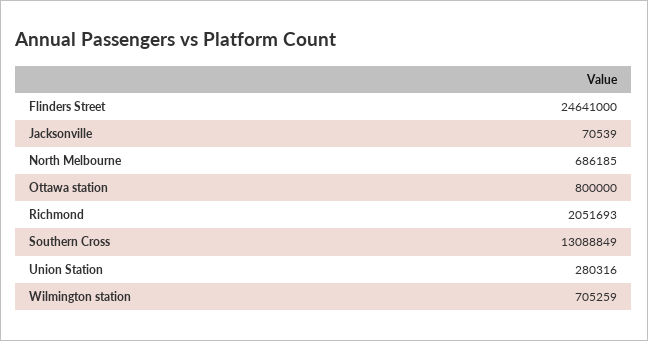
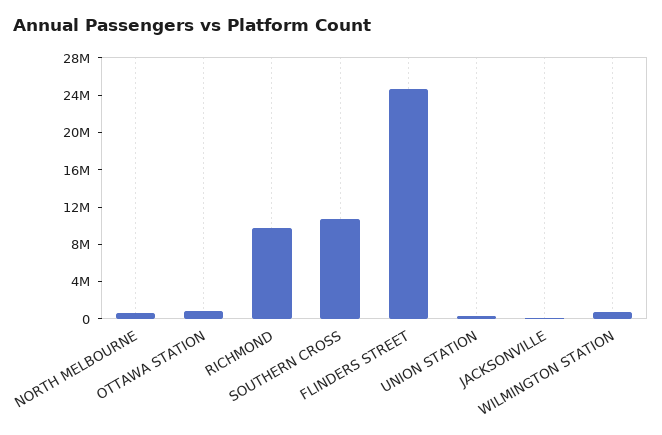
  {
    "Flinders Street": 24641000,
    "Jacksonville": 70539,
    "North Melbourne": 686185,
    "Ottawa station": 800000,
-   "Richmond": 2051693,
+   "Richmond": 10000000,
-   "Southern Cross": 13088849,
+   "Southern Cross": 11000000,
    "Union Station": 280316,
    "Wilmington station": 705259
  }

